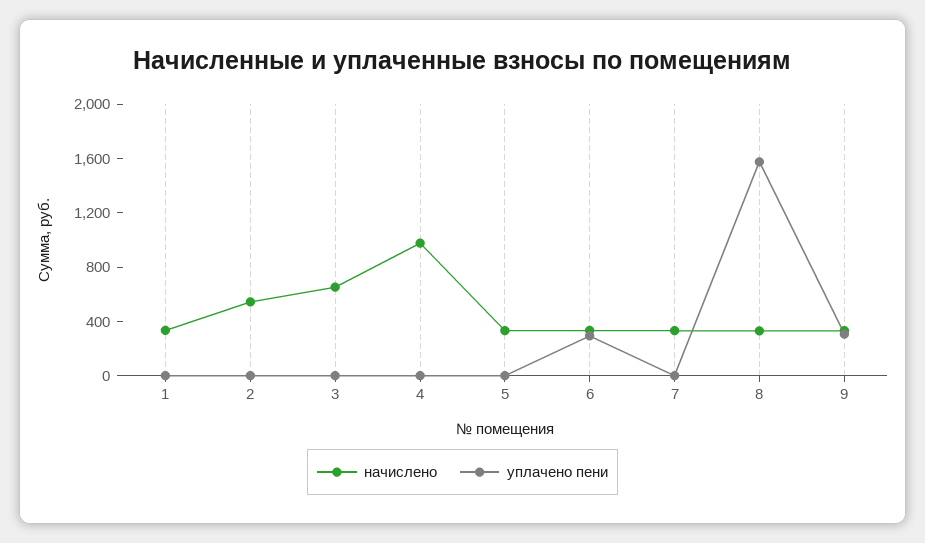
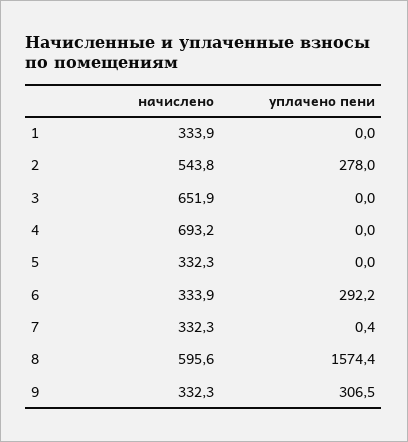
  {
    "начислено": {
      "1": 333.9,
      "2": 543.8,
      "3": 651.9,
-     "4": 1000,
+     "4": 693.2,
      "5": 332.3,
      "6": 333.9,
      "7": 332.3,
-     "8": 300,
+     "8": 595.6,
      "9": 332.3
    },
    "уплачено пени": {
      "1": 0,
-     "2": 0,
+     "2": 278,
      "3": 0,
      "4": 0,
      "5": 0,
      "6": 292.2,
      "7": 0.4,
      "8": 1574.4,
      "9": 306.5
    }
  }

